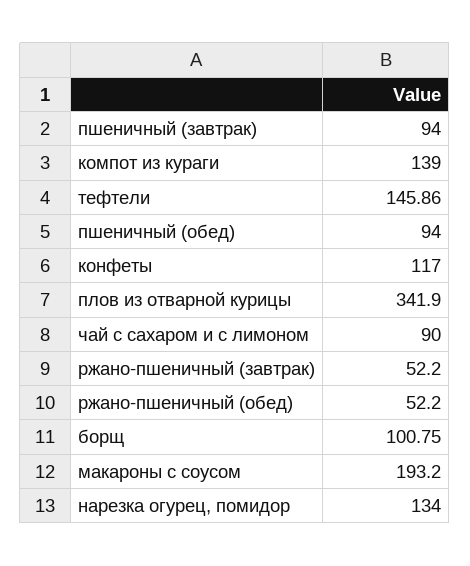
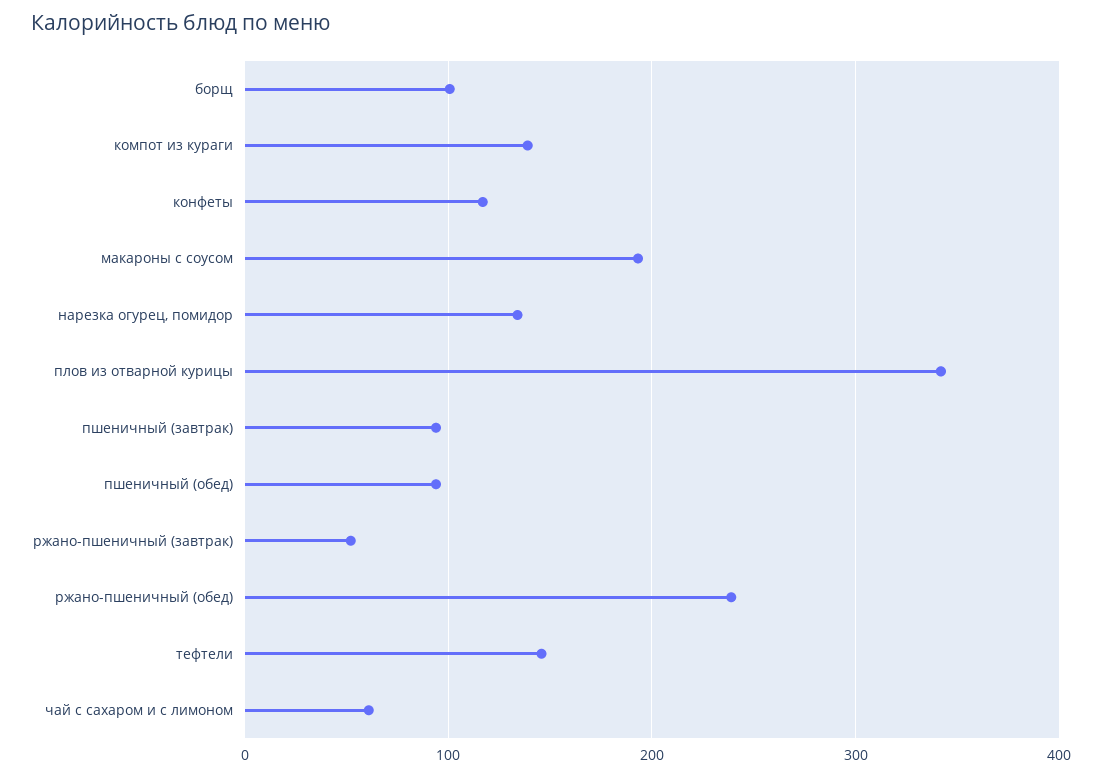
  {
    "пшеничный (завтрак)": 94,
    "компот из кураги": 139,
    "тефтели": 145.86,
    "пшеничный (обед)": 94,
    "конфеты": 117,
    "плов из отварной курицы": 341.9,
-   "чай с сахаром и с лимоном": 90,
+   "чай с сахаром и с лимоном": 60,
    "ржано-пшеничный (завтрак)": 52.2,
-   "ржано-пшеничный (обед)": 52.2,
+   "ржано-пшеничный (обед)": 240,
    "борщ": 100.75,
    "макароны с соусом": 193.2,
    "нарезка огурец, помидор": 134
  }

